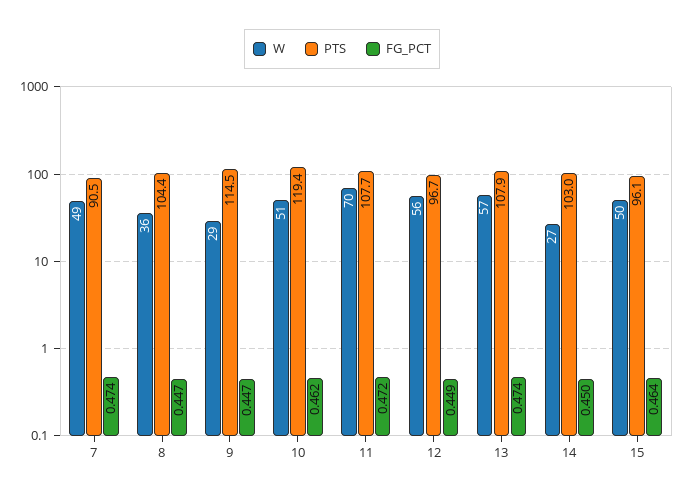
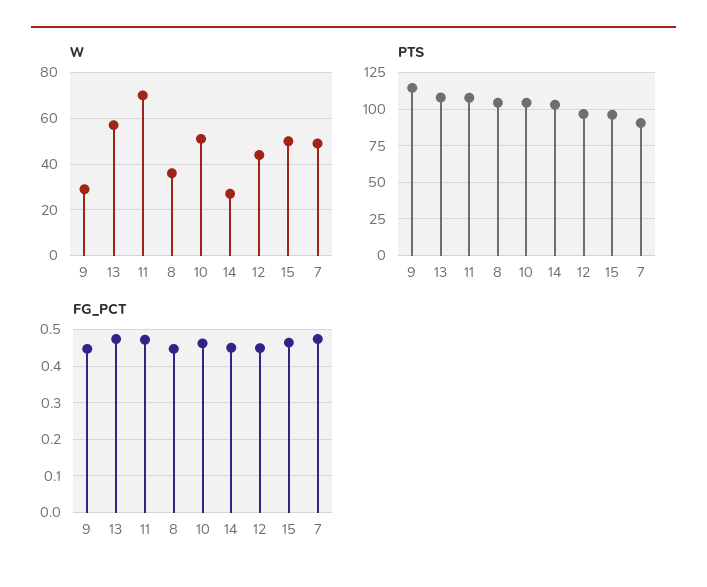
  {
    "W": {
      "7": 49,
      "8": 36,
      "9": 29,
      "10": 51,
      "11": 70,
-     "12": 56,
+     "12": 45,
      "13": 57,
      "14": 27,
      "15": 50
    },
    "PTS": {
      "7": 90.5,
      "8": 104.4,
      "9": 114.5,
-     "10": 119.4,
+     "10": 105,
      "11": 107.7,
      "12": 96.7,
      "13": 107.9,
      "14": 103,
      "15": 96.1
    },
    "FG_PCT": {
      "7": 0.474,
      "8": 0.447,
      "9": 0.447,
      "10": 0.462,
      "11": 0.472,
      "12": 0.449,
      "13": 0.474,
      "14": 0.45,
      "15": 0.464
    }
  }

